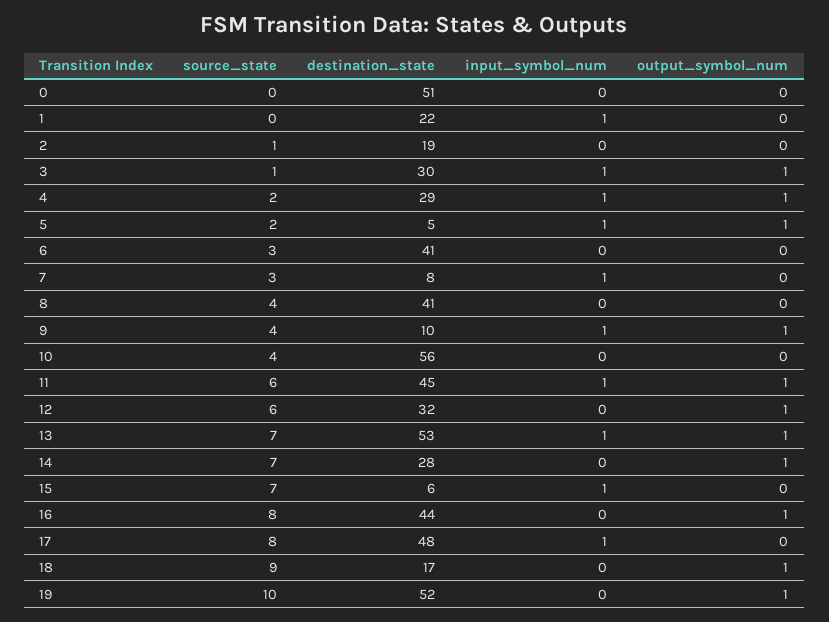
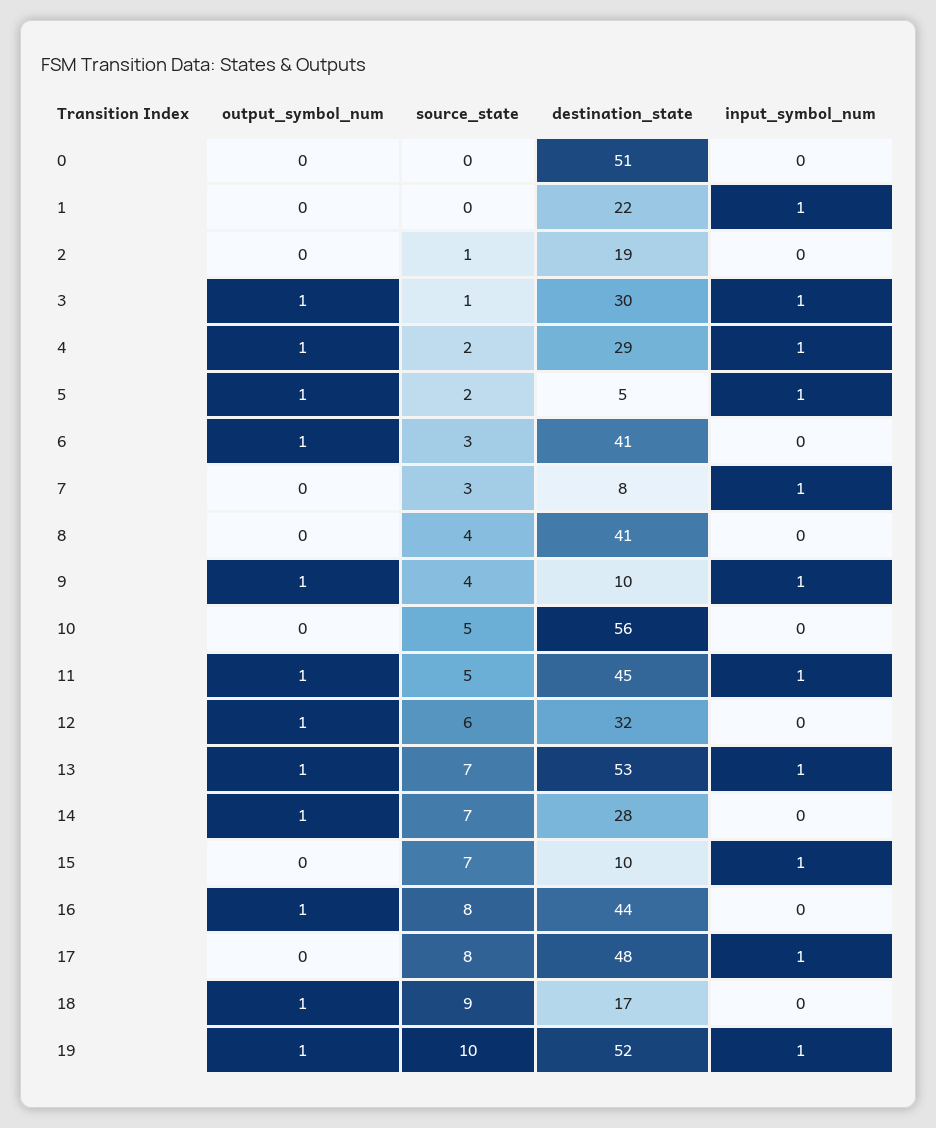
  {
    "source_state": {
      "0": 0,
      "1": 0,
      "2": 1,
      "3": 1,
      "4": 2,
      "5": 2,
      "6": 3,
      "7": 3,
      "8": 4,
      "9": 4,
-     "10": 4,
+     "10": 5,
-     "11": 6,
+     "11": 5,
      "12": 6,
      "13": 7,
      "14": 7,
      "15": 7,
      "16": 8,
      "17": 8,
      "18": 9,
      "19": 10
    },
    "destination_state": {
      "0": 51,
      "1": 22,
      "2": 19,
      "3": 30,
      "4": 29,
      "5": 5,
      "6": 41,
      "7": 8,
      "8": 41,
      "9": 10,
      "10": 56,
      "11": 45,
      "12": 32,
      "13": 53,
      "14": 28,
-     "15": 6,
+     "15": 10,
      "16": 44,
      "17": 48,
      "18": 17,
      "19": 52
    },
    "input_symbol_num": {
      "0": 0,
      "1": 1,
      "2": 0,
      "3": 1,
      "4": 1,
      "5": 1,
      "6": 0,
      "7": 1,
      "8": 0,
      "9": 1,
      "10": 0,
      "11": 1,
      "12": 0,
      "13": 1,
      "14": 0,
      "15": 1,
      "16": 0,
      "17": 1,
      "18": 0,
-     "19": 0
+     "19": 1
    },
    "output_symbol_num": {
      "0": 0,
      "1": 0,
      "2": 0,
      "3": 1,
      "4": 1,
      "5": 1,
-     "6": 0,
+     "6": 1,
      "7": 0,
      "8": 0,
      "9": 1,
      "10": 0,
      "11": 1,
      "12": 1,
      "13": 1,
      "14": 1,
      "15": 0,
      "16": 1,
      "17": 0,
      "18": 1,
      "19": 1
    }
  }

